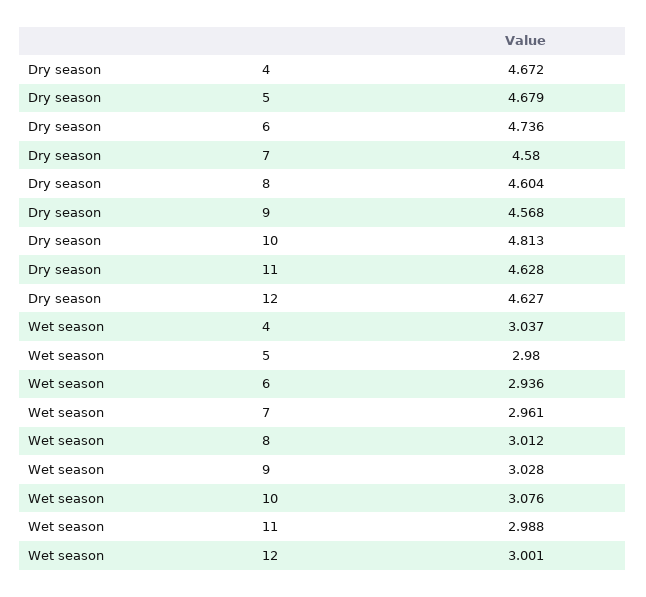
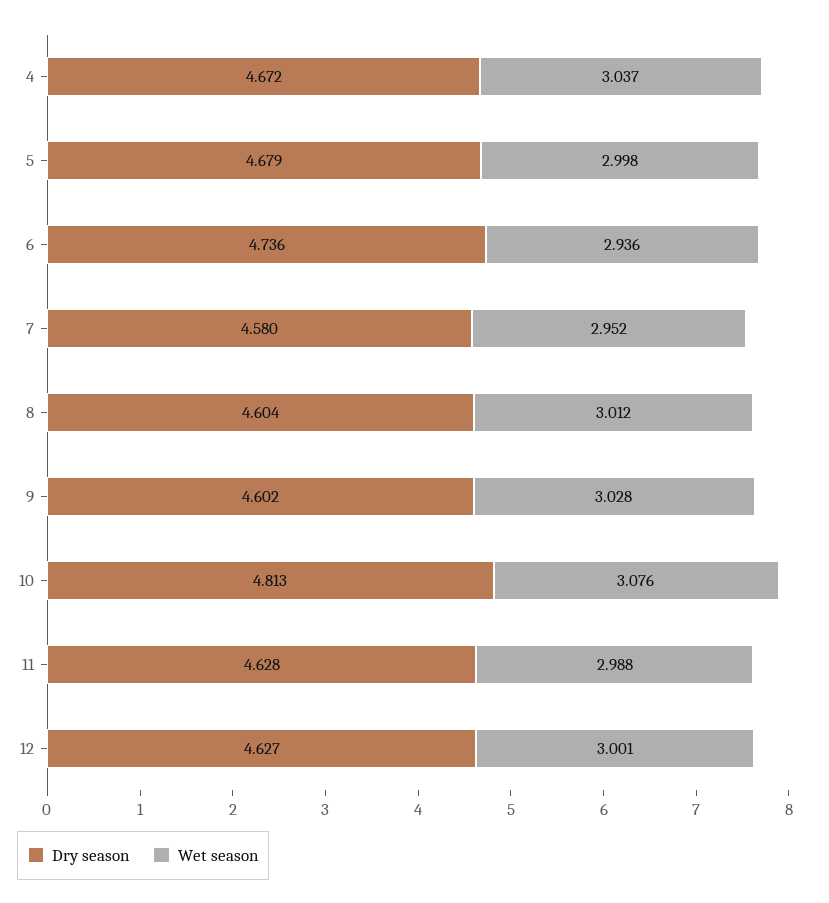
  {
    "Dry season": {
      "4": 4.672,
      "5": 4.679,
      "6": 4.736,
      "7": 4.58,
      "8": 4.604,
-     "9": 4.568,
+     "9": 4.602,
      "10": 4.813,
      "11": 4.628,
      "12": 4.627
    },
    "Wet season": {
      "4": 3.037,
-     "5": 2.98,
+     "5": 2.998,
      "6": 2.936,
-     "7": 2.961,
+     "7": 2.952,
      "8": 3.012,
      "9": 3.028,
      "10": 3.076,
      "11": 2.988,
      "12": 3.001
    }
  }

